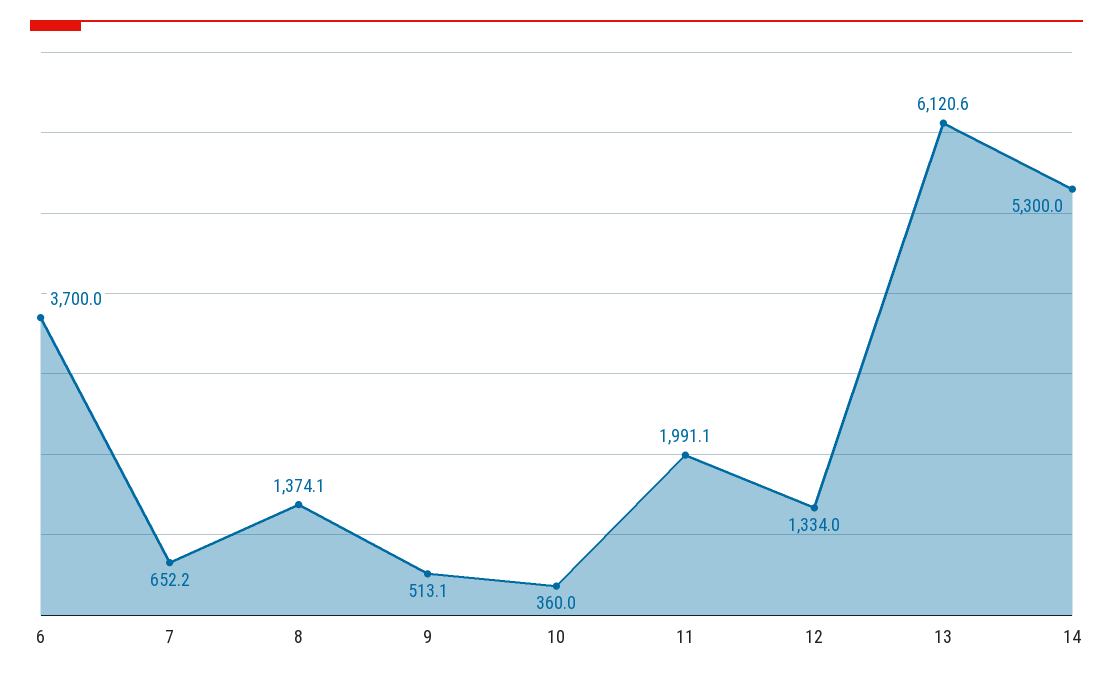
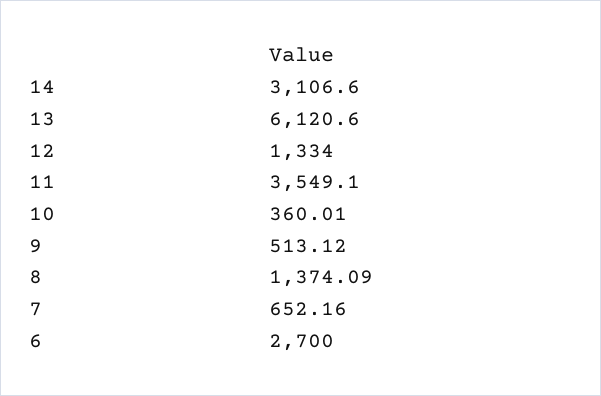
  {
-   "6": 3700,
+   "6": 2700,
    "7": 652.16,
    "8": 1374.09,
    "9": 513.12,
    "10": 360.01,
-   "11": 1991.1,
+   "11": 3549.1,
    "12": 1334,
    "13": 6120.6,
-   "14": 5300
+   "14": 3106.6
  }

